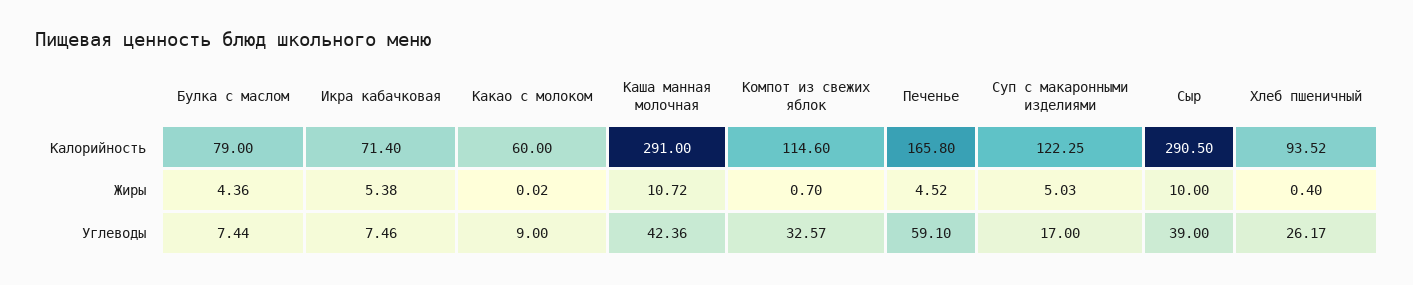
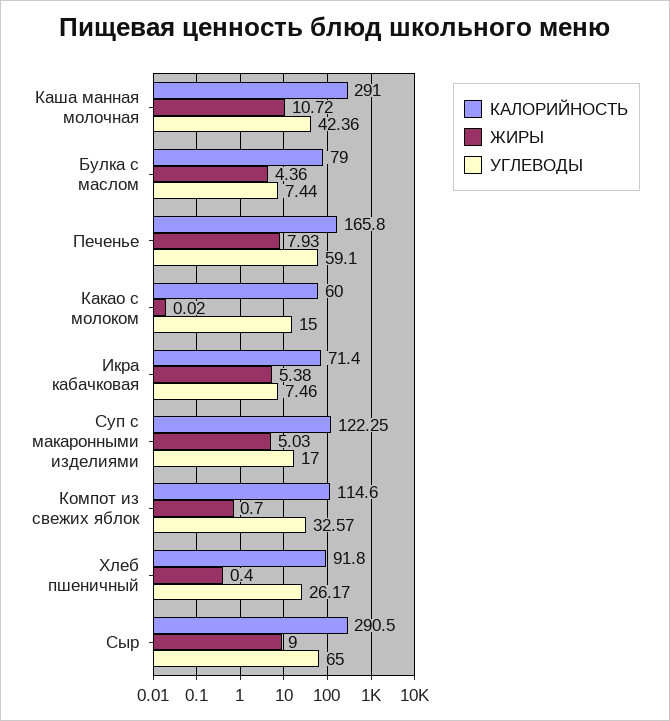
  {
    "Калорийность": {
      "Булка с маслом": 79,
      "Икра кабачковая": 71.4,
      "Какао с молоком": 60,
      "Каша манная молочная": 291,
      "Компот из свежих яблок": 114.6,
      "Печенье": 165.8,
      "Суп с макаронными изделиями": 122.25,
      "Сыр": 290.5,
-     "Хлеб пшеничный": 93.52
+     "Хлеб пшеничный": 91.8
    },
    "Жиры": {
      "Булка с маслом": 4.36,
      "Икра кабачковая": 5.38,
      "Какао с молоком": 0.02,
      "Каша манная молочная": 10.72,
      "Компот из свежих яблок": 0.7,
-     "Печенье": 4.52,
+     "Печенье": 7.93,
      "Суп с макаронными изделиями": 5.03,
-     "Сыр": 10,
+     "Сыр": 9,
      "Хлеб пшеничный": 0.4
    },
    "Углеводы": {
      "Булка с маслом": 7.44,
      "Икра кабачковая": 7.46,
-     "Какао с молоком": 9,
+     "Какао с молоком": 15,
      "Каша манная молочная": 42.36,
      "Компот из свежих яблок": 32.57,
      "Печенье": 59.1,
      "Суп с макаронными изделиями": 17,
-     "Сыр": 39,
+     "Сыр": 65,
      "Хлеб пшеничный": 26.17
    }
  }

